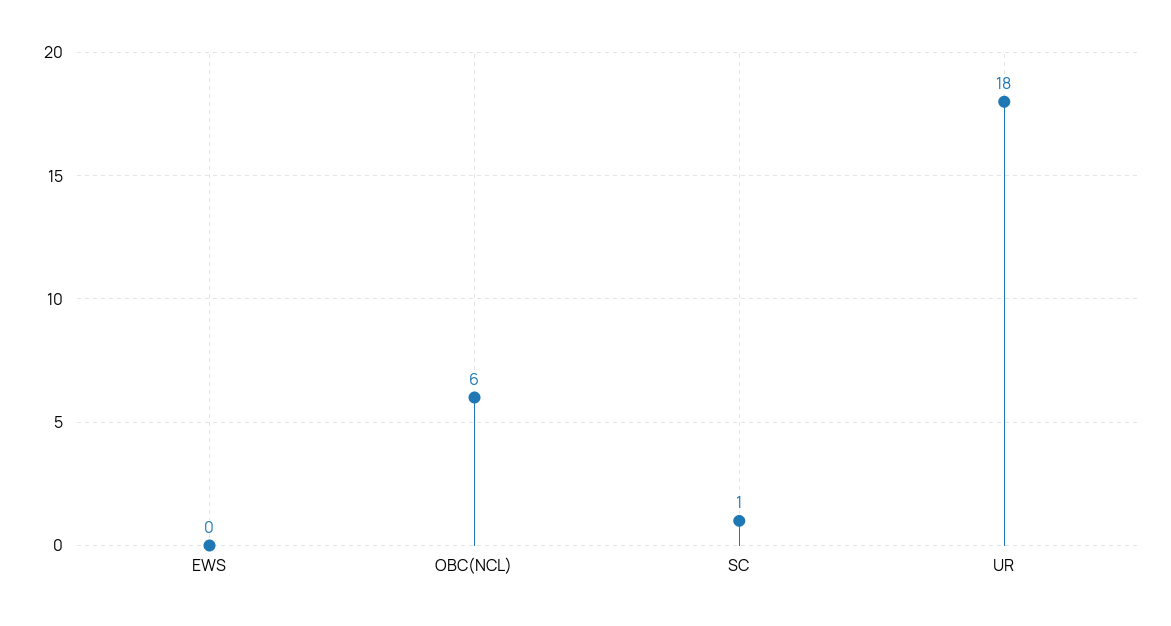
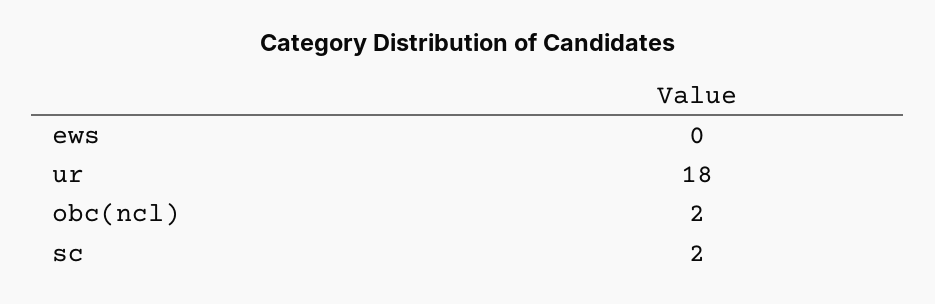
  {
    "EWS": 0,
-   "OBC(NCL)": 6,
+   "OBC(NCL)": 2,
-   "SC": 1,
+   "SC": 2,
    "UR": 18
  }

